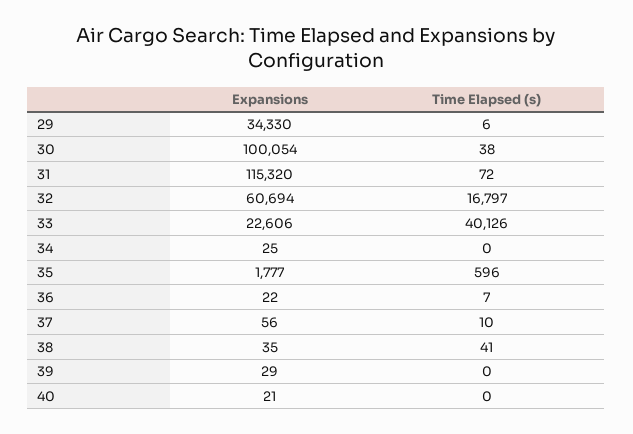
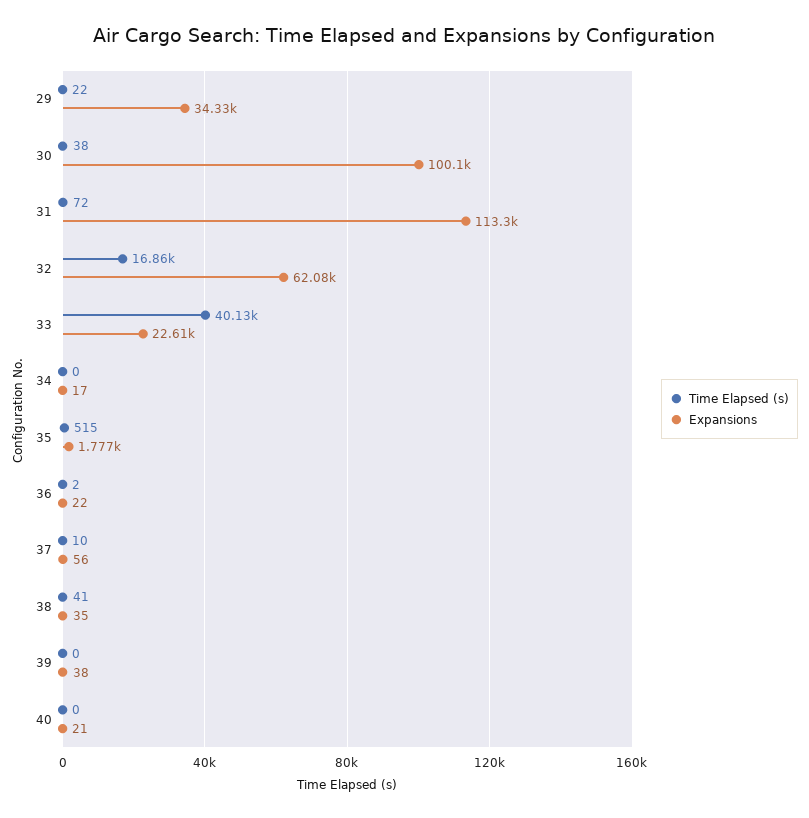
  {
    "Expansions": {
      "29": 34330,
      "30": 100054,
-     "31": 115320,
+     "31": 113300,
-     "32": 60694,
+     "32": 62080,
      "33": 22606,
-     "34": 25,
+     "34": 17,
      "35": 1777,
      "36": 22,
      "37": 56,
      "38": 35,
-     "39": 29,
+     "39": 38,
      "40": 21
    },
    "Time Elapsed (s)": {
-     "29": 6,
+     "29": 22,
      "30": 38,
      "31": 72,
-     "32": 16797,
+     "32": 16860,
      "33": 40126,
      "34": 0,
-     "35": 596,
+     "35": 515,
-     "36": 7,
+     "36": 2,
      "37": 10,
      "38": 41,
      "39": 0,
      "40": 0
    }
  }

